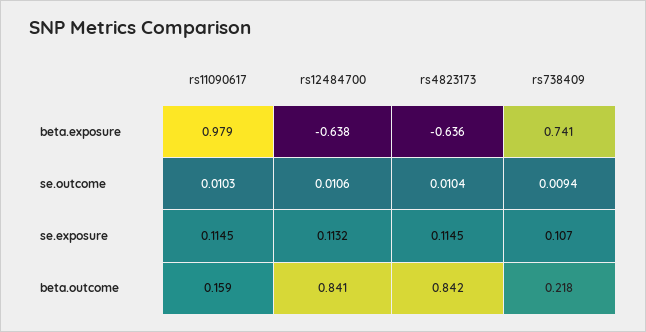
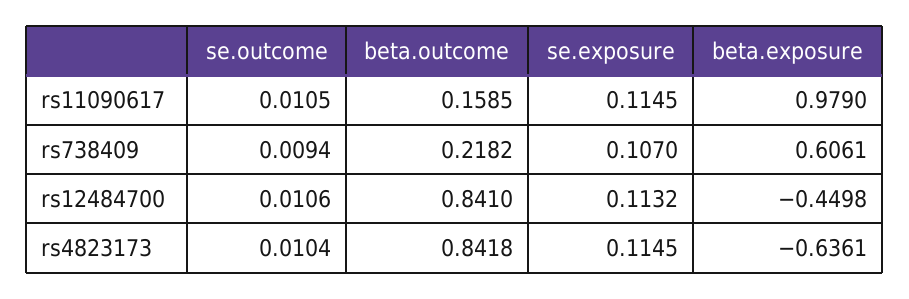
  {
    "rs11090617": {
      "beta.exposure": 0.979,
-     "se.outcome": 0.0103,
+     "se.outcome": 0.0105,
      "se.exposure": 0.1145,
      "beta.outcome": 0.1585
    },
    "rs12484700": {
-     "beta.exposure": -0.638,
+     "beta.exposure": -0.4498,
      "se.outcome": 0.0106,
      "se.exposure": 0.1132,
      "beta.outcome": 0.841
    },
    "rs4823173": {
      "beta.exposure": -0.6361,
      "se.outcome": 0.0104,
      "se.exposure": 0.1145,
      "beta.outcome": 0.8418
    },
    "rs738409": {
-     "beta.exposure": 0.741,
+     "beta.exposure": 0.6061,
      "se.outcome": 0.0094,
      "se.exposure": 0.107,
      "beta.outcome": 0.2182
    }
  }

